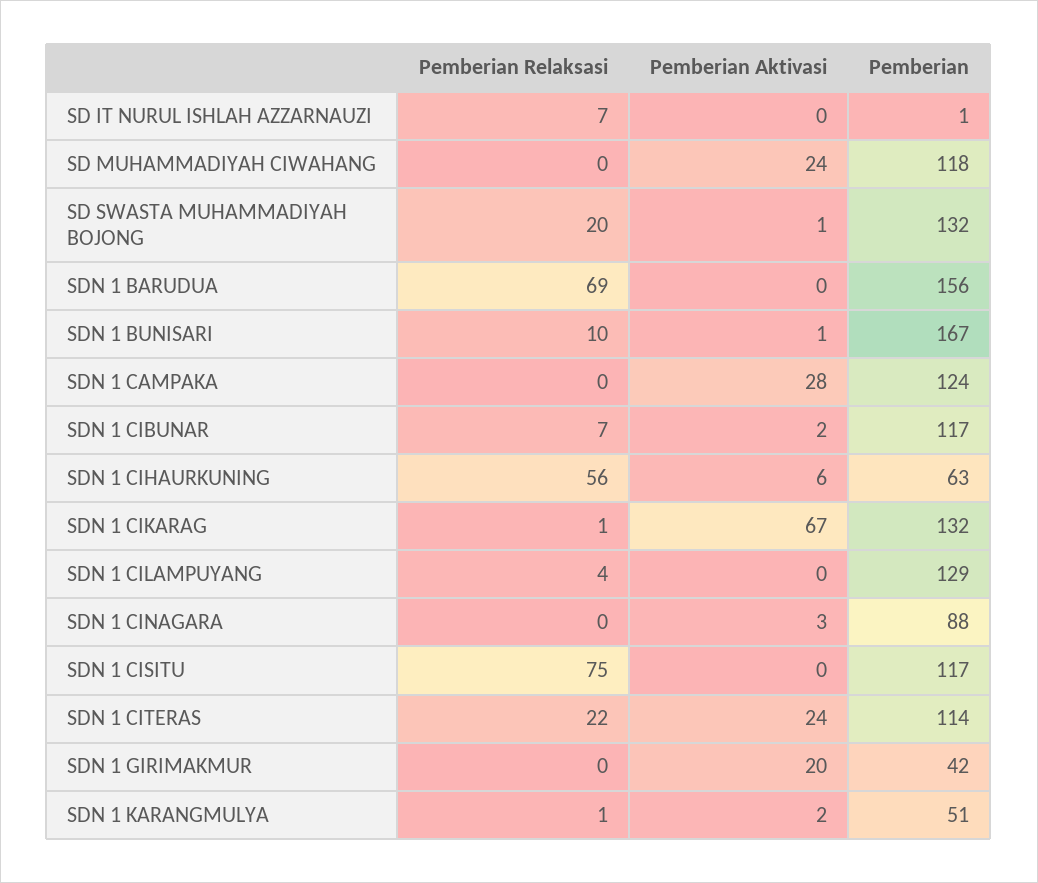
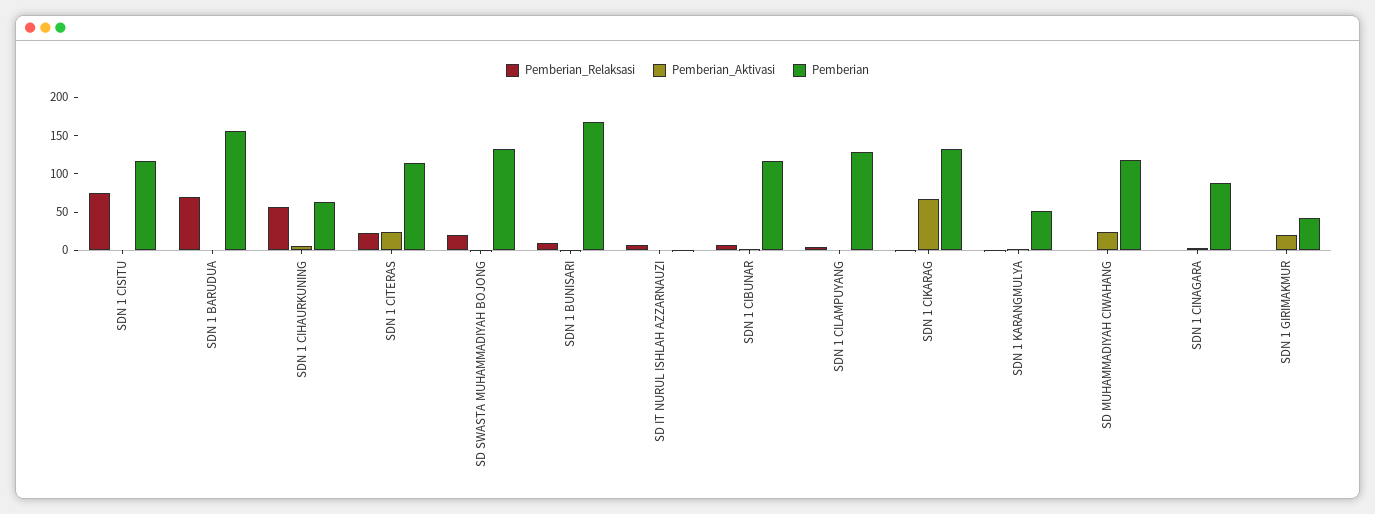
  {
    "Pemberian Relaksasi": {
      "SD IT NURUL ISHLAH AZZARNAUZI": 7,
      "SD MUHAMMADIYAH CIWAHANG": 0,
      "SD SWASTA MUHAMMADIYAH BOJONG": 20,
      "SDN 1 BARUDUA": 69,
      "SDN 1 BUNISARI": 10,
-     "SDN 1 CAMPAKA": 0,
      "SDN 1 CIBUNAR": 7,
      "SDN 1 CIHAURKUNING": 56,
      "SDN 1 CIKARAG": 1,
      "SDN 1 CILAMPUYANG": 4,
      "SDN 1 CINAGARA": 0,
      "SDN 1 CISITU": 75,
      "SDN 1 CITERAS": 22,
      "SDN 1 GIRIMAKMUR": 0,
      "SDN 1 KARANGMULYA": 1
    },
    "Pemberian Aktivasi": {
      "SD IT NURUL ISHLAH AZZARNAUZI": 0,
      "SD MUHAMMADIYAH CIWAHANG": 24,
      "SD SWASTA MUHAMMADIYAH BOJONG": 1,
      "SDN 1 BARUDUA": 0,
      "SDN 1 BUNISARI": 1,
-     "SDN 1 CAMPAKA": 28,
      "SDN 1 CIBUNAR": 2,
      "SDN 1 CIHAURKUNING": 6,
      "SDN 1 CIKARAG": 67,
      "SDN 1 CILAMPUYANG": 0,
      "SDN 1 CINAGARA": 3,
      "SDN 1 CISITU": 0,
      "SDN 1 CITERAS": 24,
      "SDN 1 GIRIMAKMUR": 20,
      "SDN 1 KARANGMULYA": 2
    },
    "Pemberian": {
      "SD IT NURUL ISHLAH AZZARNAUZI": 1,
      "SD MUHAMMADIYAH CIWAHANG": 118,
      "SD SWASTA MUHAMMADIYAH BOJONG": 132,
      "SDN 1 BARUDUA": 156,
      "SDN 1 BUNISARI": 167,
-     "SDN 1 CAMPAKA": 124,
      "SDN 1 CIBUNAR": 117,
      "SDN 1 CIHAURKUNING": 63,
      "SDN 1 CIKARAG": 132,
      "SDN 1 CILAMPUYANG": 129,
      "SDN 1 CINAGARA": 88,
      "SDN 1 CISITU": 117,
      "SDN 1 CITERAS": 114,
      "SDN 1 GIRIMAKMUR": 42,
      "SDN 1 KARANGMULYA": 51
    }
  }

